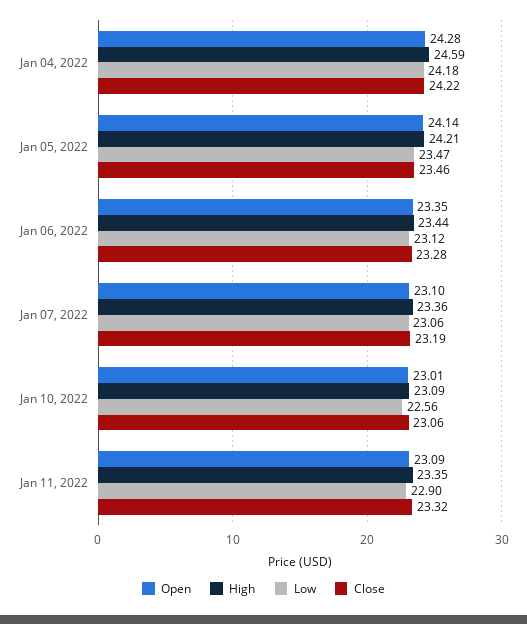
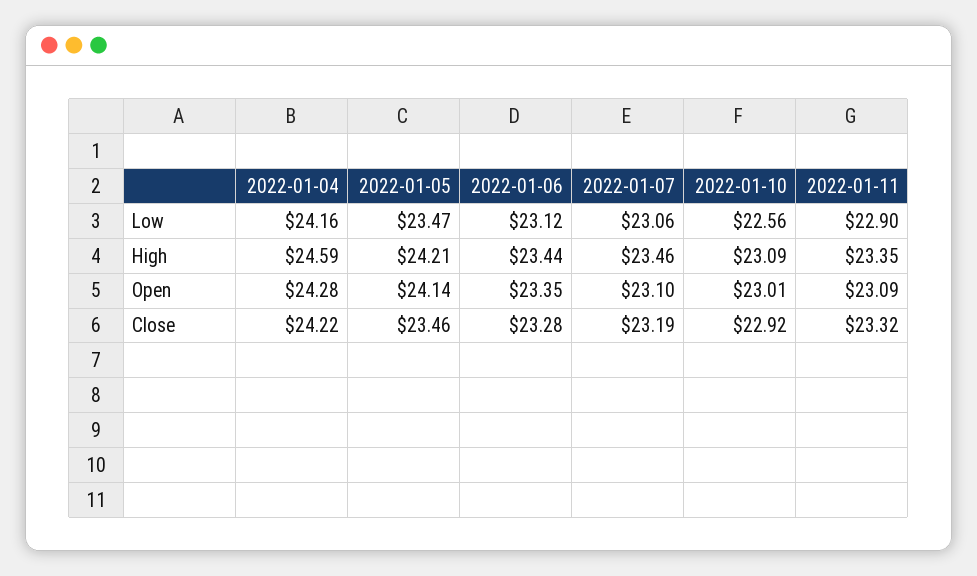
  {
    "Open": {
      "Jan 04, 2022": 24.28,
      "Jan 05, 2022": 24.14,
      "Jan 06, 2022": 23.35,
      "Jan 07, 2022": 23.1,
      "Jan 10, 2022": 23.01,
      "Jan 11, 2022": 23.09
    },
    "High": {
      "Jan 04, 2022": 24.59,
      "Jan 05, 2022": 24.21,
      "Jan 06, 2022": 23.44,
-     "Jan 07, 2022": 23.36,
+     "Jan 07, 2022": 23.46,
      "Jan 10, 2022": 23.09,
      "Jan 11, 2022": 23.35
    },
    "Low": {
-     "Jan 04, 2022": 24.18,
+     "Jan 04, 2022": 24.16,
      "Jan 05, 2022": 23.47,
      "Jan 06, 2022": 23.12,
      "Jan 07, 2022": 23.06,
      "Jan 10, 2022": 22.56,
      "Jan 11, 2022": 22.9
    },
    "Close": {
      "Jan 04, 2022": 24.22,
      "Jan 05, 2022": 23.46,
      "Jan 06, 2022": 23.28,
      "Jan 07, 2022": 23.19,
-     "Jan 10, 2022": 23.06,
+     "Jan 10, 2022": 22.92,
      "Jan 11, 2022": 23.32
    }
  }

